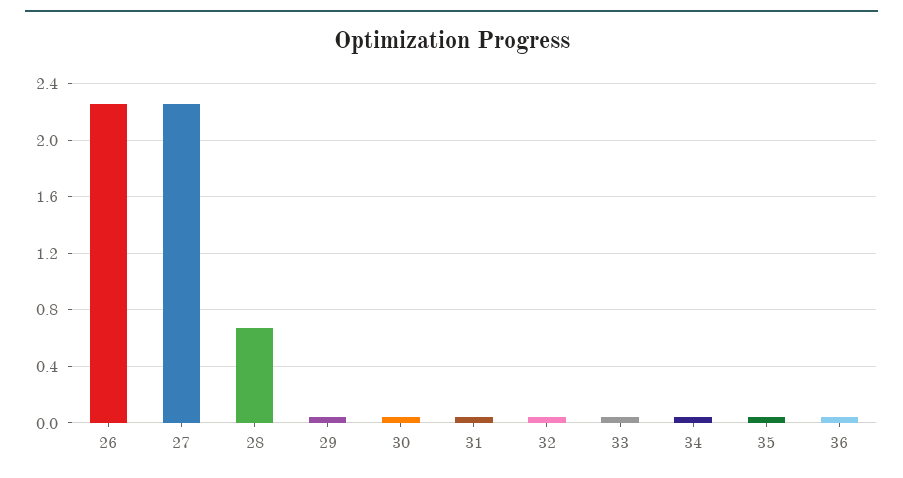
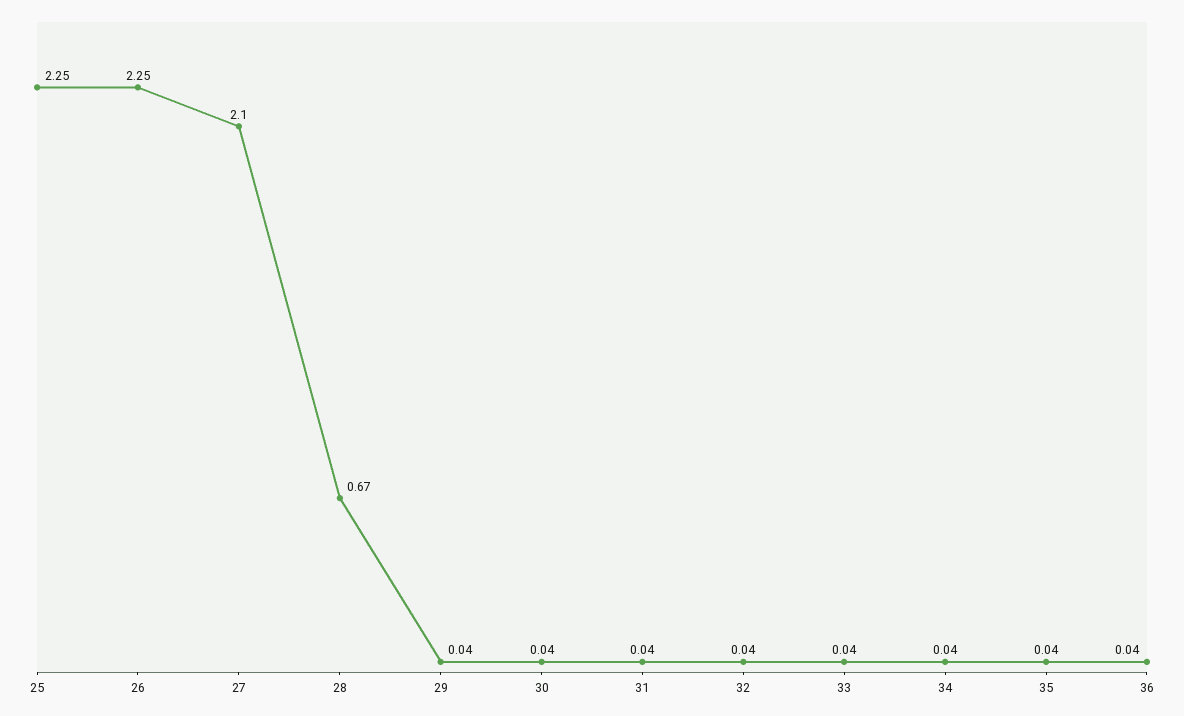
  {
    "26": 2.25,
-   "27": 2.25,
+   "27": 2.1,
    "28": 0.67,
    "29": 0.04,
    "30": 0.04,
    "31": 0.04,
    "32": 0.04,
    "33": 0.04,
    "34": 0.04,
    "35": 0.04,
-   "36": 0.04
+   "36": 0.04,
+   "25": 2.25
  }

